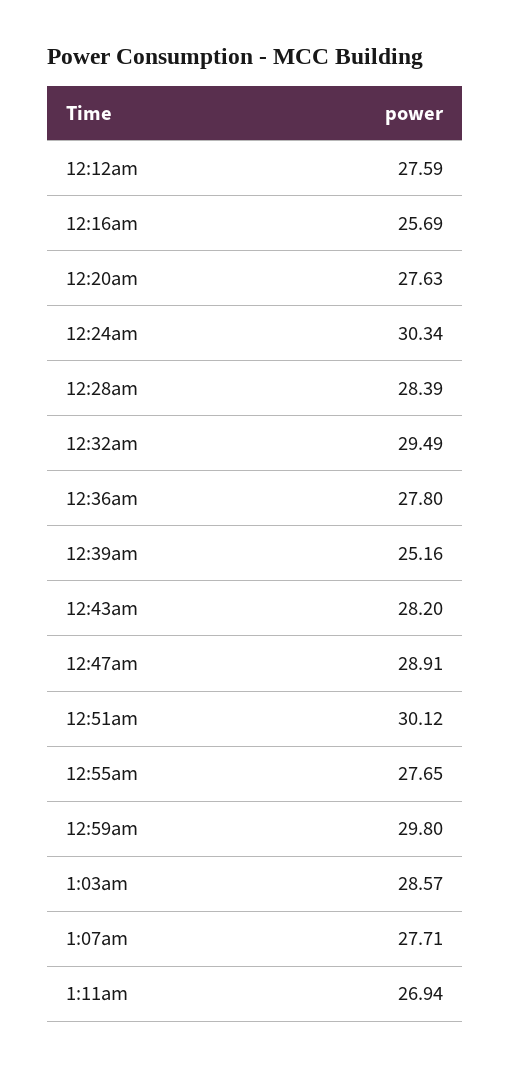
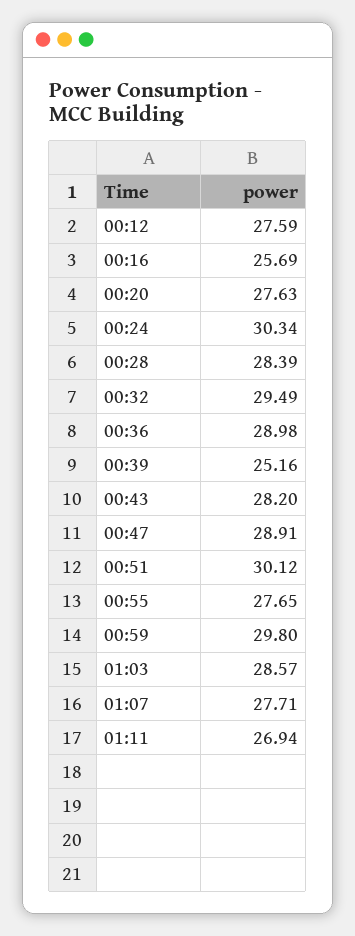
  {
    "12:12am": 27.59,
    "12:16am": 25.69,
    "12:20am": 27.63,
    "12:24am": 30.34,
    "12:28am": 28.39,
    "12:32am": 29.49,
-   "12:36am": 27.8,
+   "12:36am": 28.98,
    "12:39am": 25.16,
    "12:43am": 28.2,
    "12:47am": 28.91,
    "12:51am": 30.12,
    "12:55am": 27.65,
    "12:59am": 29.8,
    "1:03am": 28.57,
    "1:07am": 27.71,
    "1:11am": 26.94
  }

